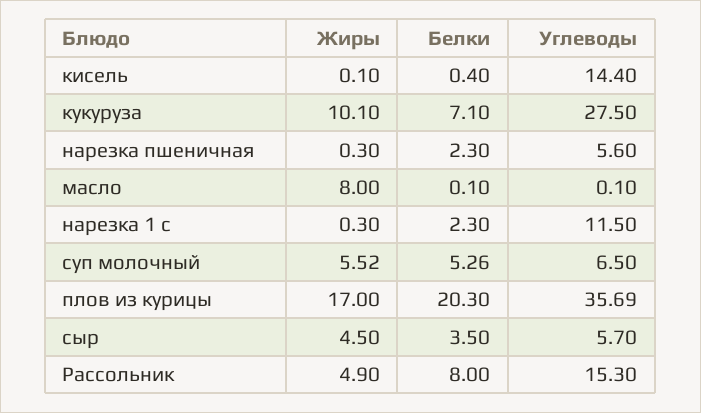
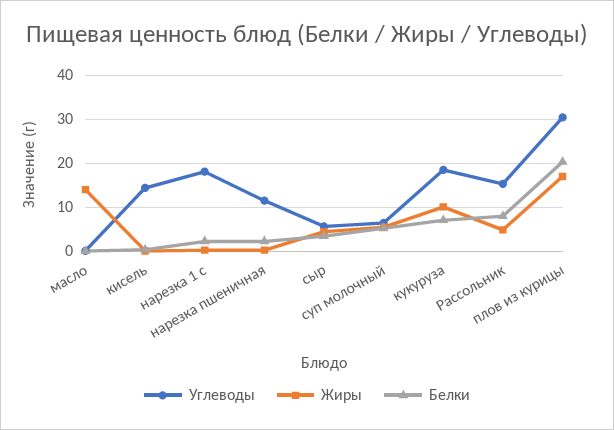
  {
    "Жиры": {
      "кисель": 0.1,
      "кукуруза": 10.1,
      "нарезка пшеничная": 0.3,
-     "масло": 8,
+     "масло": 14,
      "нарезка 1 с": 0.3,
      "суп молочный": 5.52,
      "плов из курицы": 17,
      "сыр": 4.5,
      "Рассольник": 4.9
    },
    "Белки": {
      "кисель": 0.4,
      "кукуруза": 7.1,
      "нарезка пшеничная": 2.3,
      "масло": 0.1,
      "нарезка 1 с": 2.3,
      "суп молочный": 5.26,
      "плов из курицы": 20.3,
      "сыр": 3.5,
      "Рассольник": 8
    },
    "Углеводы": {
      "кисель": 14.4,
-     "кукуруза": 27.5,
+     "кукуруза": 18,
-     "нарезка пшеничная": 5.6,
+     "нарезка пшеничная": 12,
      "масло": 0.1,
-     "нарезка 1 с": 11.5,
+     "нарезка 1 с": 18,
      "суп молочный": 6.5,
-     "плов из курицы": 35.69,
+     "плов из курицы": 30,
      "сыр": 5.7,
      "Рассольник": 15.3
    }
  }

